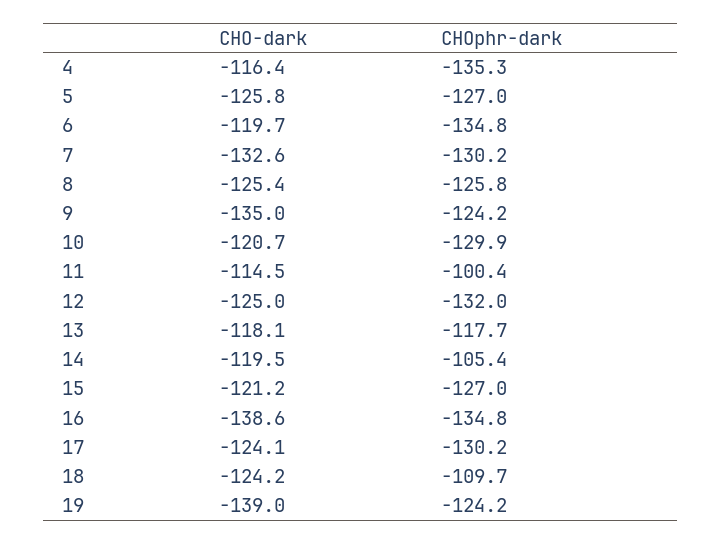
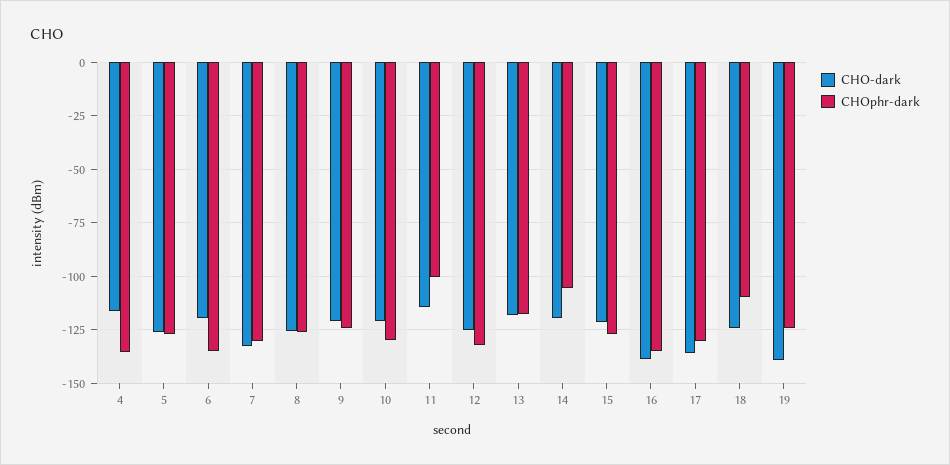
  {
    "CHO-dark": {
      "4": -116.4,
      "5": -125.8,
      "6": -119.7,
      "7": -132.6,
      "8": -125.4,
-     "9": -135,
+     "9": -120,
      "10": -120.7,
      "11": -114.5,
      "12": -125,
      "13": -118.1,
      "14": -119.5,
      "15": -121.2,
      "16": -138.6,
-     "17": -124.1,
+     "17": -135,
      "18": -124.2,
      "19": -139
    },
    "CHOphr-dark": {
      "4": -135.3,
      "5": -127,
      "6": -134.8,
      "7": -130.2,
      "8": -125.8,
      "9": -124.2,
      "10": -129.9,
      "11": -100.4,
      "12": -132,
      "13": -117.7,
      "14": -105.4,
      "15": -127,
      "16": -134.8,
      "17": -130.2,
      "18": -109.7,
      "19": -124.2
    }
  }

